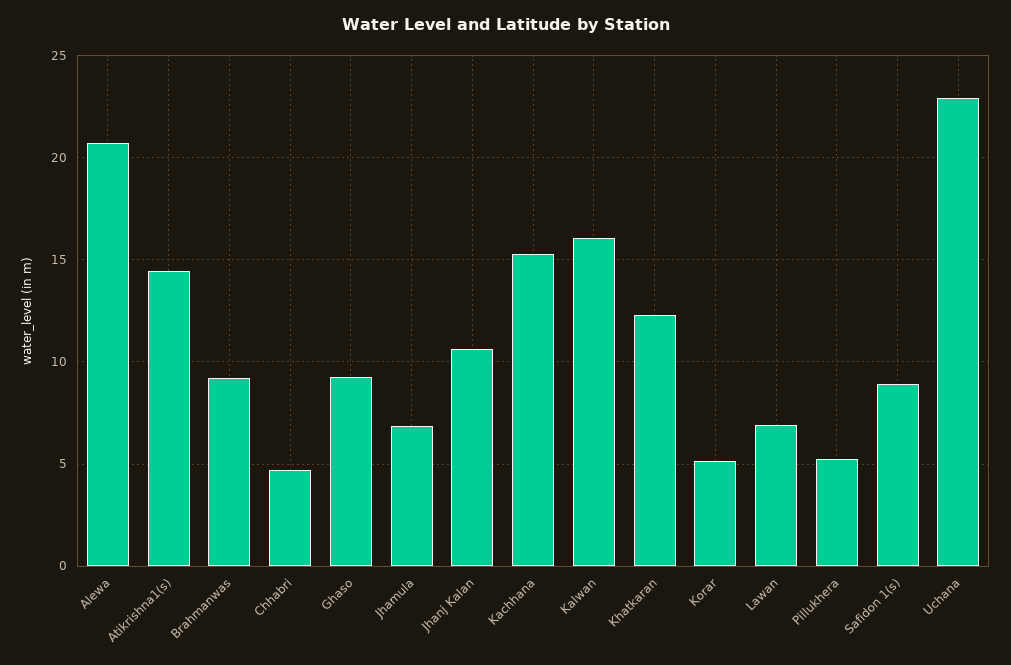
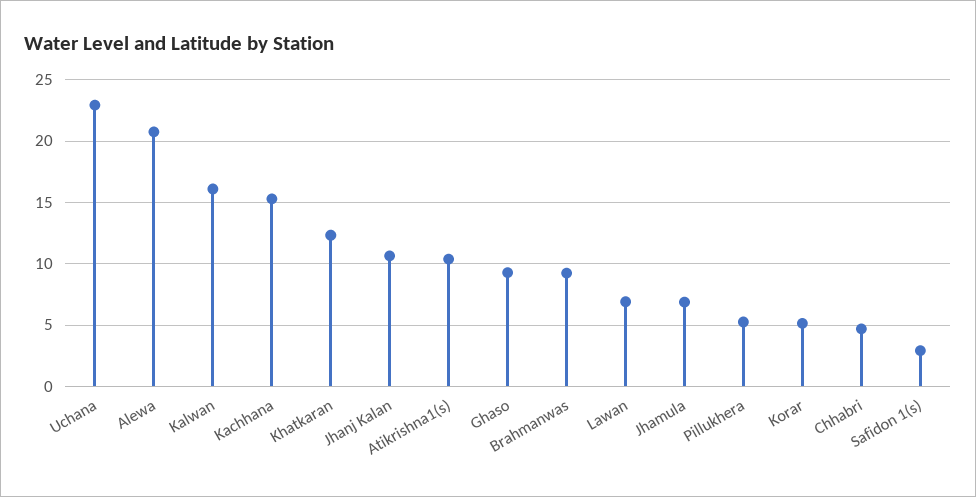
  {
    "Alewa": 21,
-   "Atikrishna1(s)": 14.5,
+   "Atikrishna1(s)": 10.5,
    "Brahmanwas": 9,
    "Chhabri": 4.5,
    "Ghaso": 9.5,
    "Jhamula": 7,
    "Jhanj Kalan": 10.5,
    "Kachhana": 15.5,
    "Kalwan": 16,
    "Khatkaran": 12.5,
    "Korar": 5,
    "Lawan": 7,
    "Pillukhera": 5.5,
-   "Safidon 1(s)": 9,
+   "Safidon 1(s)": 3,
    "Uchana": 23
  }

